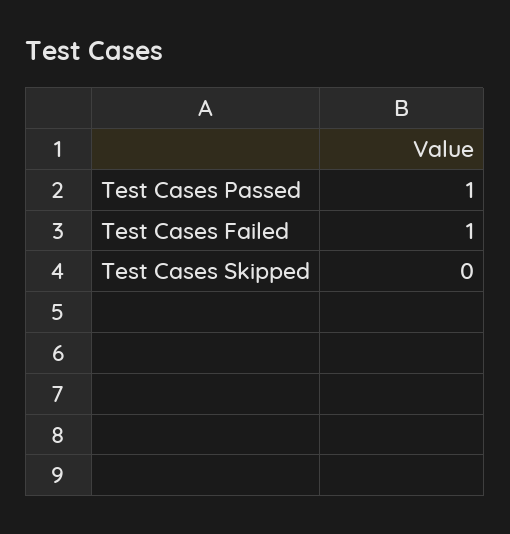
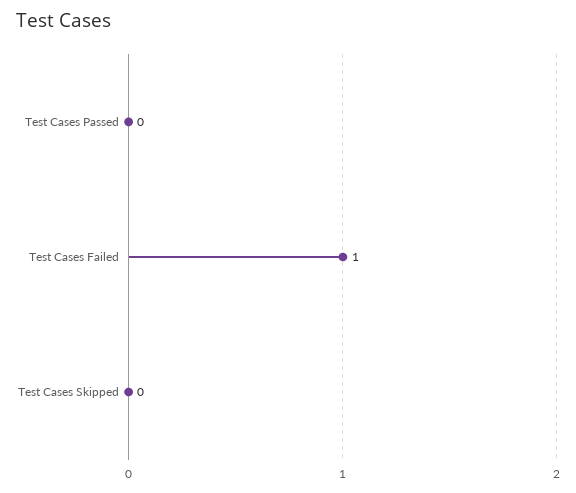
  {
-   "Test Cases Passed": 1,
+   "Test Cases Passed": 0,
    "Test Cases Failed": 1,
    "Test Cases Skipped": 0
  }

